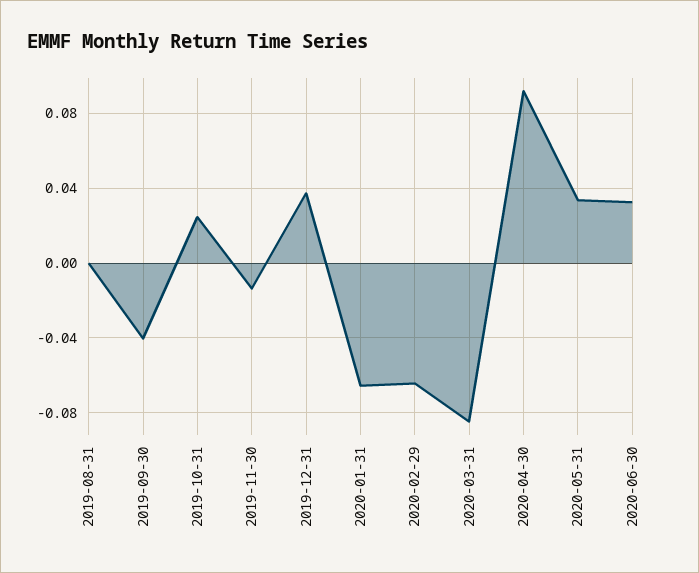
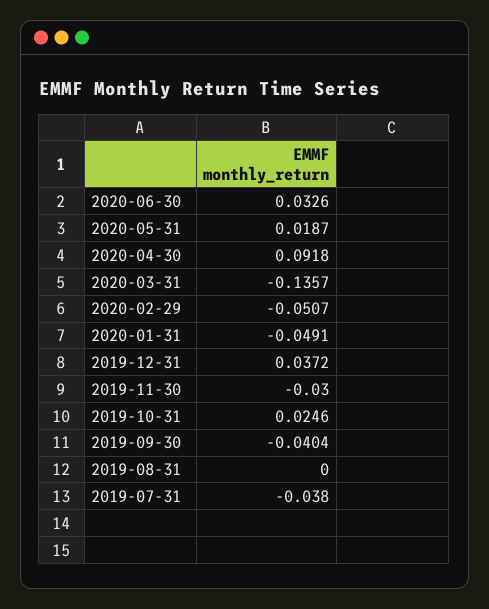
  {
    "2019-08-31": 0,
    "2019-09-30": -0.0404,
    "2019-10-31": 0.0246,
-   "2019-11-30": -0.015,
+   "2019-11-30": -0.03,
    "2019-12-31": 0.0372,
-   "2020-01-31": -0.065,
+   "2020-01-31": -0.0491,
-   "2020-02-29": -0.065,
+   "2020-02-29": -0.0507,
-   "2020-03-31": -0.085,
+   "2020-03-31": -0.1357,
    "2020-04-30": 0.0918,
-   "2020-05-31": 0.035,
+   "2020-05-31": 0.0187,
-   "2020-06-30": 0.0326
+   "2020-06-30": 0.0326,
+   "2019-07-31": -0.038
  }

